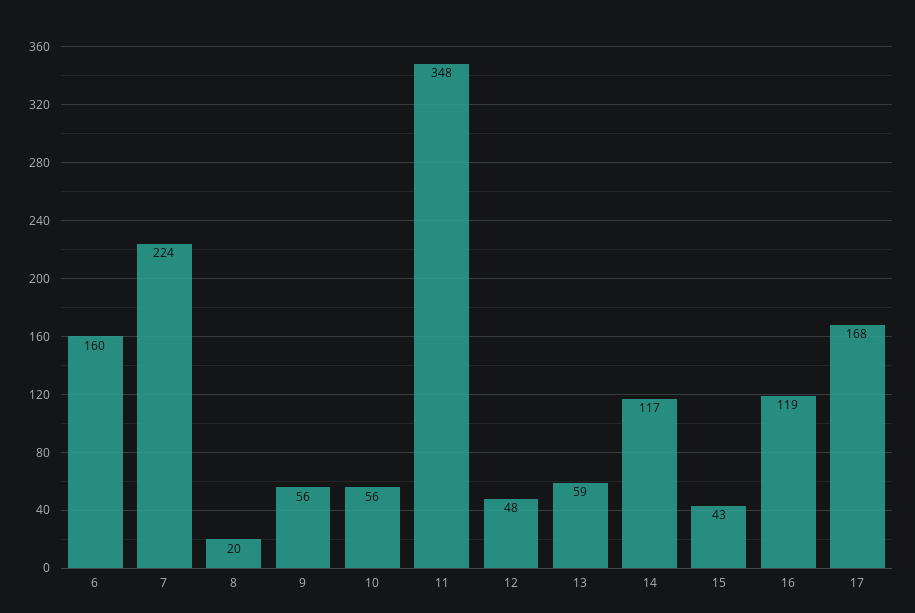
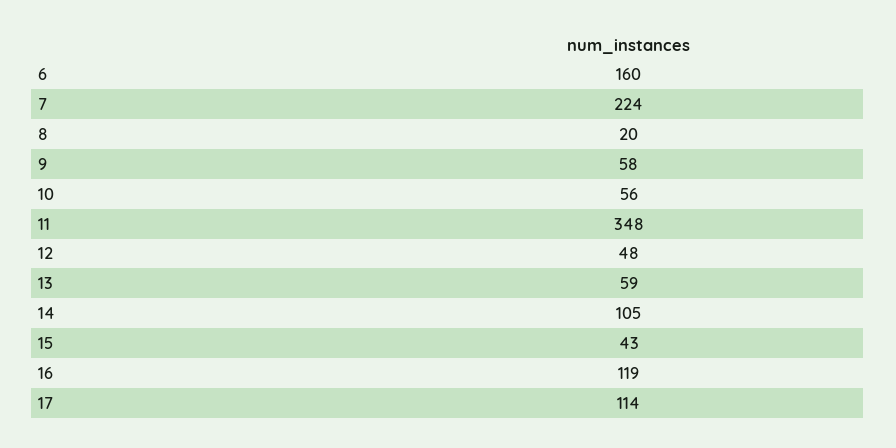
  {
    "6": 160,
    "7": 224,
    "8": 20,
-   "9": 56,
+   "9": 58,
    "10": 56,
    "11": 348,
    "12": 48,
    "13": 59,
-   "14": 117,
+   "14": 105,
    "15": 43,
    "16": 119,
-   "17": 168
+   "17": 114
  }

